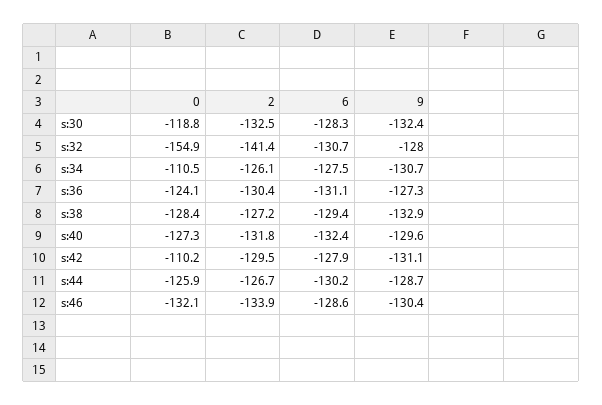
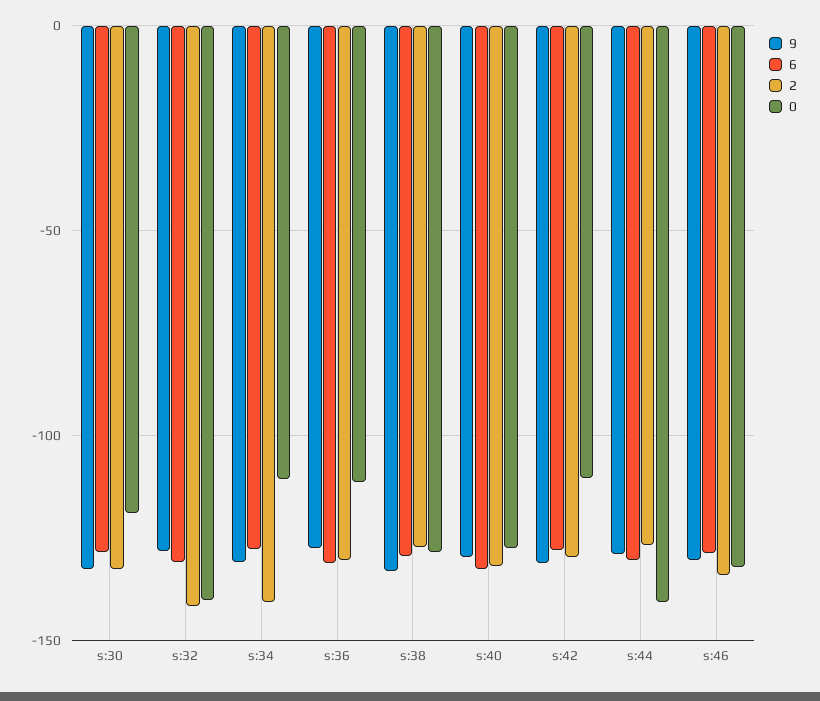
  {
    "0": {
      "s:30": -118.8,
-     "s:32": -154.9,
+     "s:32": -140,
      "s:34": -110.5,
-     "s:36": -124.1,
+     "s:36": -110,
      "s:38": -128.4,
      "s:40": -127.3,
      "s:42": -110.2,
-     "s:44": -125.9,
+     "s:44": -140,
      "s:46": -132.1
    },
    "2": {
      "s:30": -132.5,
      "s:32": -141.4,
-     "s:34": -126.1,
+     "s:34": -140,
      "s:36": -130.4,
      "s:38": -127.2,
      "s:40": -131.8,
      "s:42": -129.5,
      "s:44": -126.7,
      "s:46": -133.9
    },
    "6": {
      "s:30": -128.3,
      "s:32": -130.7,
      "s:34": -127.5,
      "s:36": -131.1,
      "s:38": -129.4,
      "s:40": -132.4,
      "s:42": -127.9,
      "s:44": -130.2,
      "s:46": -128.6
    },
    "9": {
      "s:30": -132.4,
      "s:32": -128,
      "s:34": -130.7,
      "s:36": -127.3,
      "s:38": -132.9,
      "s:40": -129.6,
      "s:42": -131.1,
      "s:44": -128.7,
      "s:46": -130.4
    }
  }

